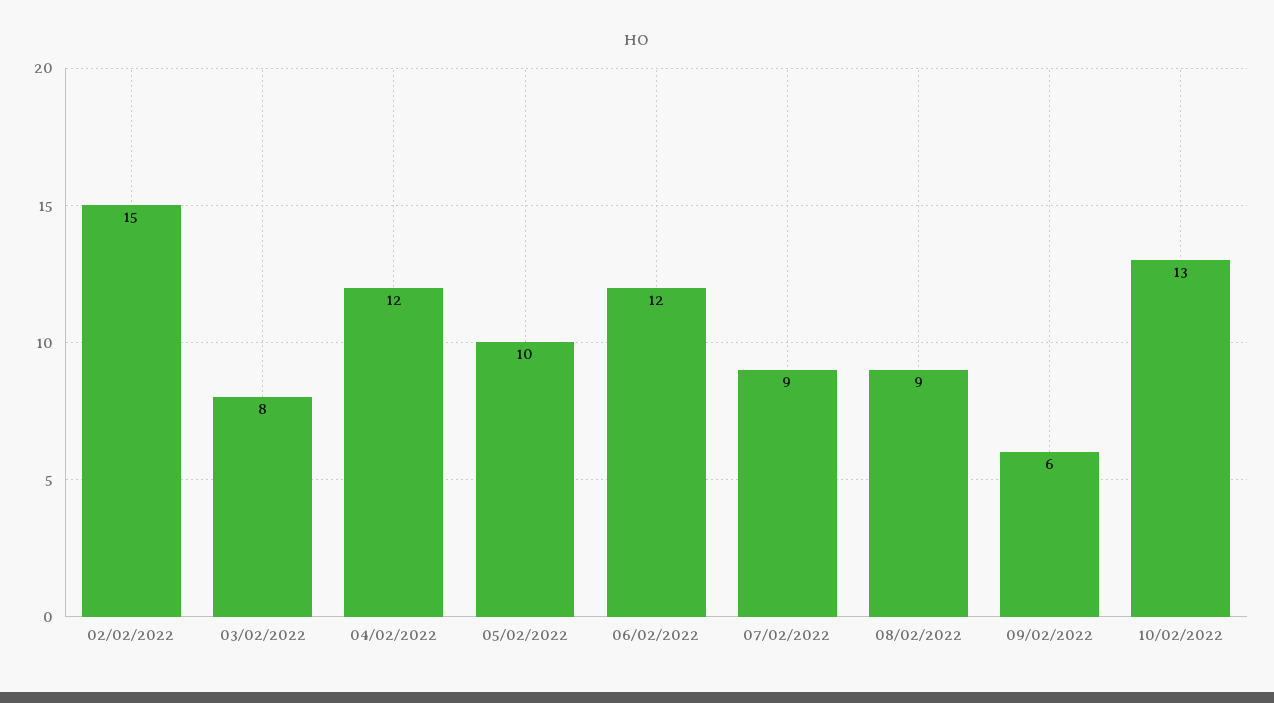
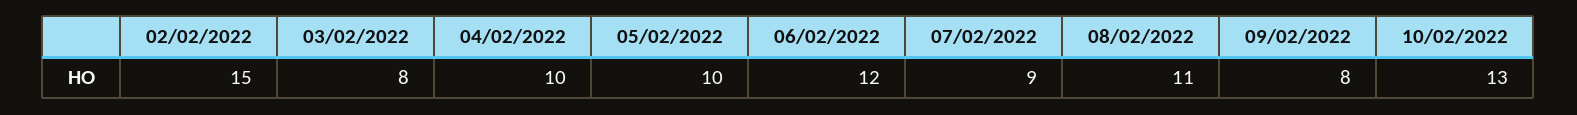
  {
    "02/02/2022": 15,
    "03/02/2022": 8,
-   "04/02/2022": 12,
+   "04/02/2022": 10,
    "05/02/2022": 10,
    "06/02/2022": 12,
    "07/02/2022": 9,
-   "08/02/2022": 9,
+   "08/02/2022": 11,
-   "09/02/2022": 6,
+   "09/02/2022": 8,
    "10/02/2022": 13
  }

